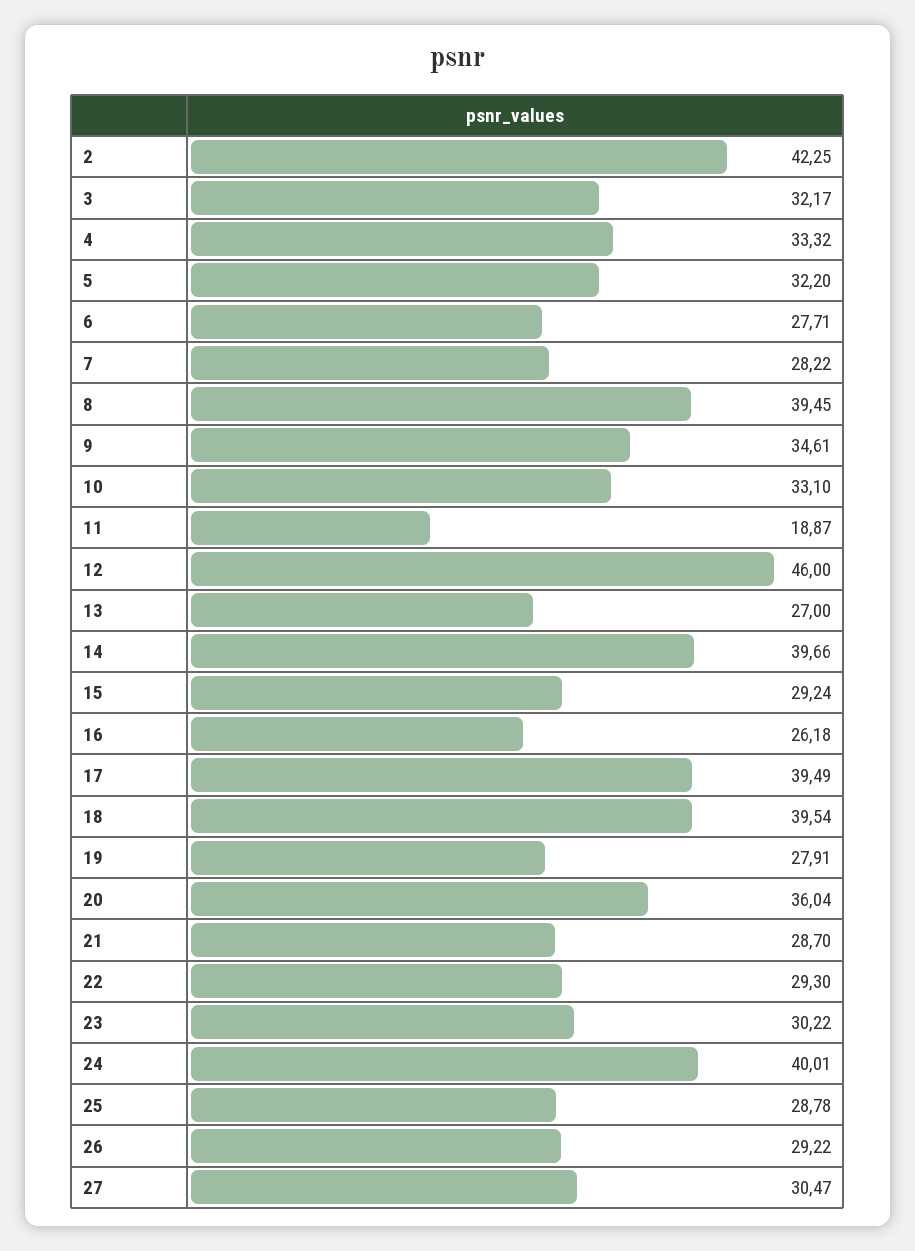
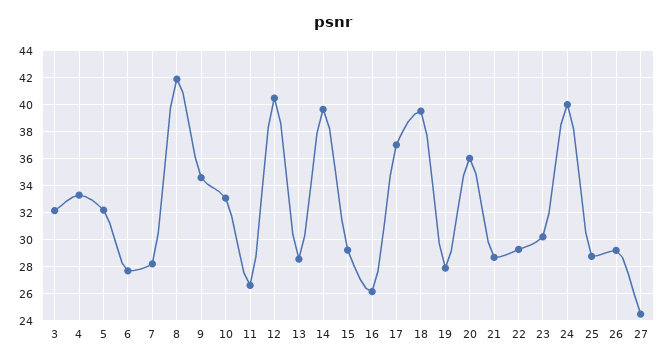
  {
-   "2": 42.25,
    "3": 32.17,
    "4": 33.32,
    "5": 32.2,
    "6": 27.71,
    "7": 28.22,
-   "8": 39.45,
+   "8": 42,
    "9": 34.61,
    "10": 33.1,
-   "11": 18.87,
+   "11": 26.5,
-   "12": 46,
+   "12": 40.5,
-   "13": 27,
+   "13": 28.5,
    "14": 39.66,
    "15": 29.24,
    "16": 26.18,
-   "17": 39.49,
+   "17": 37,
    "18": 39.54,
    "19": 27.91,
    "20": 36.04,
    "21": 28.7,
    "22": 29.3,
    "23": 30.22,
    "24": 40.01,
    "25": 28.78,
    "26": 29.22,
-   "27": 30.47
+   "27": 24.5
  }

